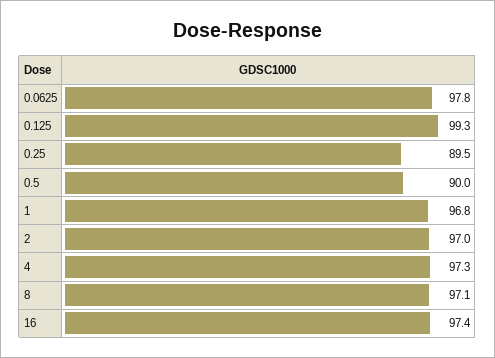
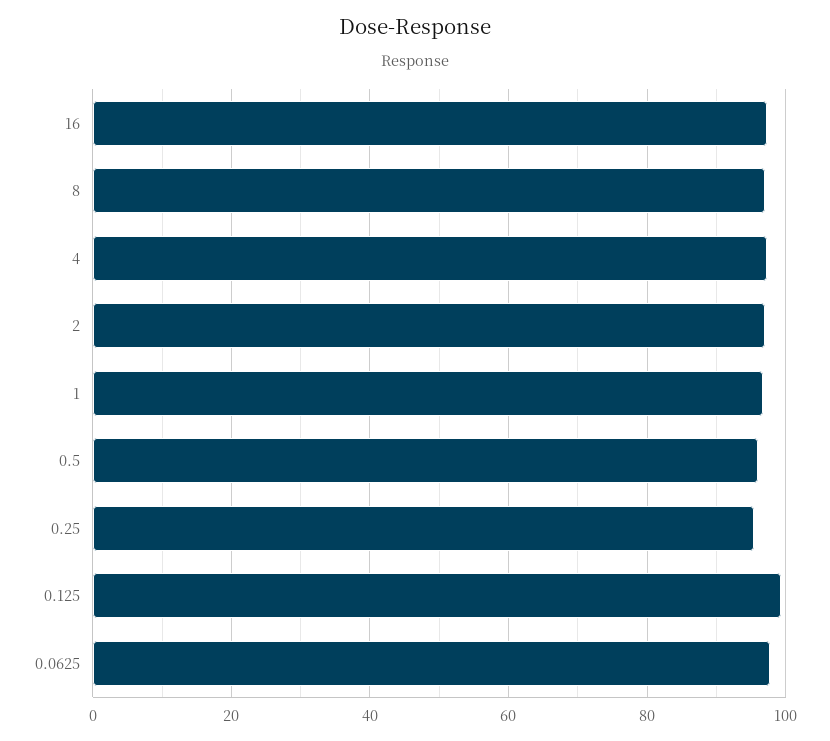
  {
    "0.0625": 97.8,
    "0.125": 99.3,
-   "0.25": 89.5,
+   "0.25": 96,
-   "0.5": 90,
+   "0.5": 96,
    "1": 96.8,
    "2": 97,
    "4": 97.3,
    "8": 97.1,
    "16": 97.4
  }

